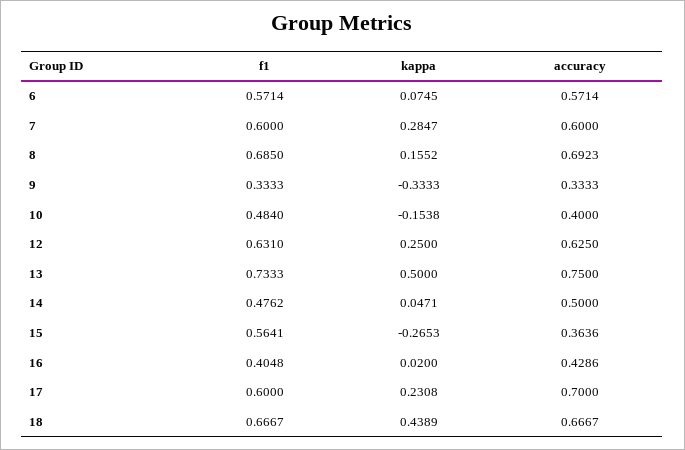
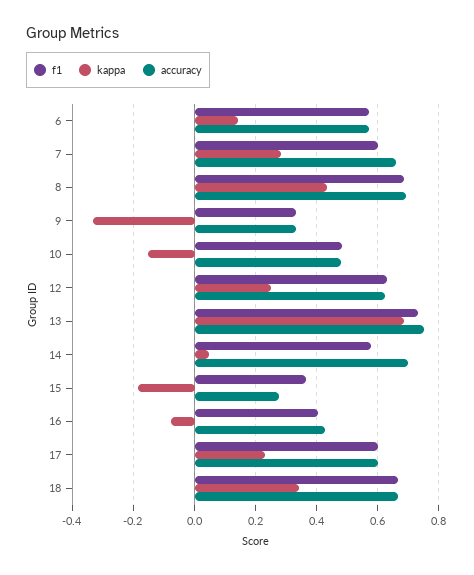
  {
    "f1": {
      "6": 0.5714,
      "7": 0.6,
      "8": 0.685,
      "9": 0.3333,
      "10": 0.484,
      "12": 0.631,
      "13": 0.7333,
-     "14": 0.4762,
+     "14": 0.58,
-     "15": 0.5641,
+     "15": 0.36,
      "16": 0.4048,
      "17": 0.6,
      "18": 0.6667
    },
    "kappa": {
-     "6": 0.0745,
+     "6": 0.14,
      "7": 0.2847,
-     "8": 0.1552,
+     "8": 0.44,
      "9": -0.3333,
      "10": -0.1538,
      "12": 0.25,
-     "13": 0.5,
+     "13": 0.68,
      "14": 0.0471,
-     "15": -0.2653,
+     "15": -0.18,
-     "16": 0.02,
+     "16": -0.08,
      "17": 0.2308,
-     "18": 0.4389
+     "18": 0.34
    },
    "accuracy": {
      "6": 0.5714,
-     "7": 0.6,
+     "7": 0.66,
      "8": 0.6923,
      "9": 0.3333,
-     "10": 0.4,
+     "10": 0.48,
      "12": 0.625,
      "13": 0.75,
-     "14": 0.5,
+     "14": 0.7,
-     "15": 0.3636,
+     "15": 0.28,
      "16": 0.4286,
-     "17": 0.7,
+     "17": 0.6,
      "18": 0.6667
    }
  }

